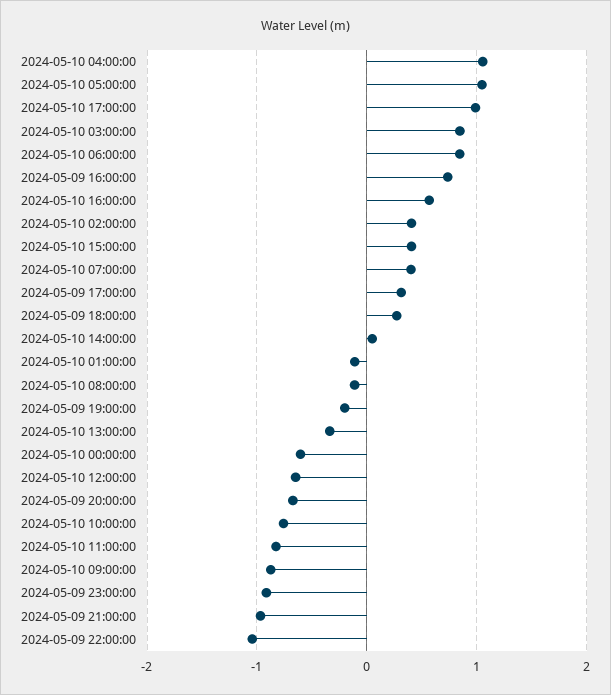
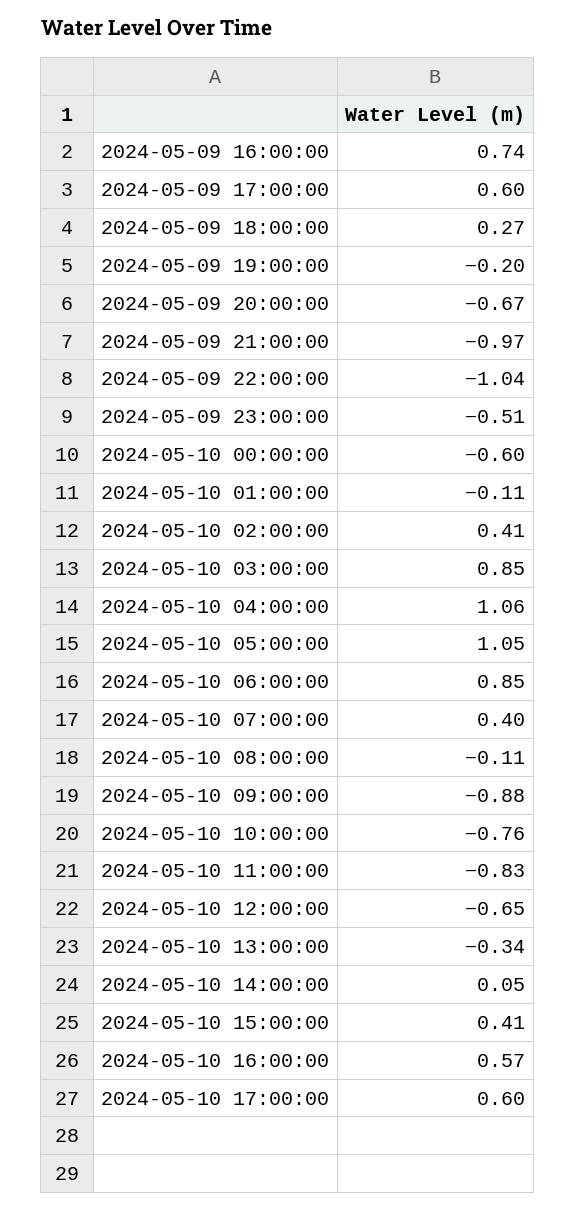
  {
    "2024-05-10 04:00:00": 1.06,
    "2024-05-10 05:00:00": 1.05,
-   "2024-05-10 17:00:00": 1,
+   "2024-05-10 17:00:00": 0.6,
    "2024-05-10 03:00:00": 0.85,
    "2024-05-10 06:00:00": 0.85,
    "2024-05-09 16:00:00": 0.74,
    "2024-05-10 16:00:00": 0.57,
    "2024-05-10 02:00:00": 0.41,
    "2024-05-10 15:00:00": 0.41,
    "2024-05-10 07:00:00": 0.4,
-   "2024-05-09 17:00:00": 0.3,
+   "2024-05-09 17:00:00": 0.6,
    "2024-05-09 18:00:00": 0.27,
    "2024-05-10 14:00:00": 0.05,
    "2024-05-10 01:00:00": -0.11,
    "2024-05-10 08:00:00": -0.11,
    "2024-05-09 19:00:00": -0.2,
    "2024-05-10 13:00:00": -0.34,
    "2024-05-10 00:00:00": -0.6,
    "2024-05-10 12:00:00": -0.65,
    "2024-05-09 20:00:00": -0.67,
    "2024-05-10 10:00:00": -0.76,
    "2024-05-10 11:00:00": -0.83,
    "2024-05-10 09:00:00": -0.88,
-   "2024-05-09 23:00:00": -0.9,
+   "2024-05-09 23:00:00": -0.51,
    "2024-05-09 21:00:00": -0.97,
    "2024-05-09 22:00:00": -1.04
  }

